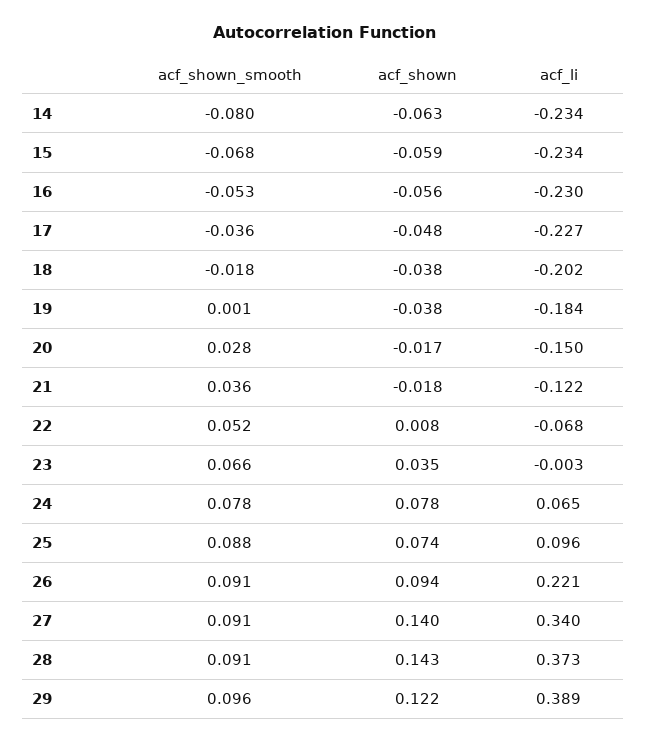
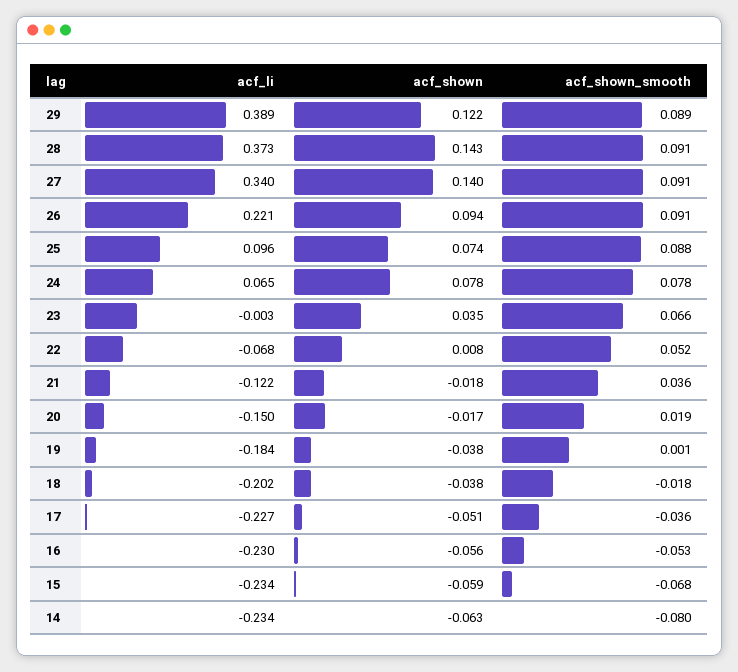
  {
    "acf_shown_smooth": {
      "14": -0.08,
      "15": -0.068,
      "16": -0.053,
      "17": -0.036,
      "18": -0.018,
      "19": 0.001,
-     "20": 0.028,
+     "20": 0.019,
      "21": 0.036,
      "22": 0.052,
      "23": 0.066,
      "24": 0.078,
      "25": 0.088,
      "26": 0.091,
      "27": 0.091,
      "28": 0.091,
-     "29": 0.096
+     "29": 0.089
    },
    "acf_shown": {
      "14": -0.063,
      "15": -0.059,
      "16": -0.056,
-     "17": -0.048,
+     "17": -0.051,
      "18": -0.038,
      "19": -0.038,
      "20": -0.017,
      "21": -0.018,
      "22": 0.008,
      "23": 0.035,
      "24": 0.078,
      "25": 0.074,
      "26": 0.094,
      "27": 0.14,
      "28": 0.143,
      "29": 0.122
    },
    "acf_li": {
      "14": -0.234,
      "15": -0.234,
      "16": -0.23,
      "17": -0.227,
      "18": -0.202,
      "19": -0.184,
      "20": -0.15,
      "21": -0.122,
      "22": -0.068,
      "23": -0.003,
      "24": 0.065,
      "25": 0.096,
      "26": 0.221,
      "27": 0.34,
      "28": 0.373,
      "29": 0.389
    }
  }

